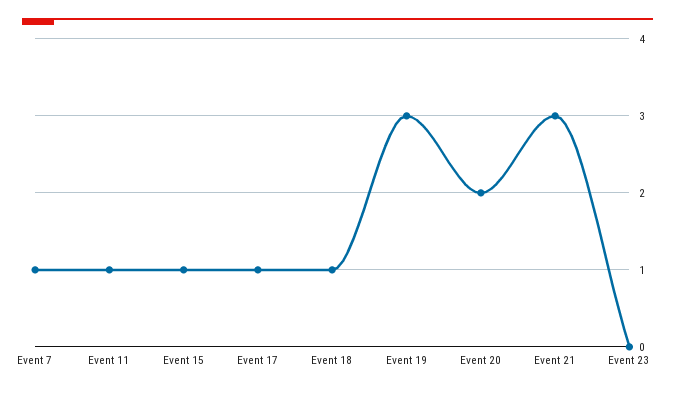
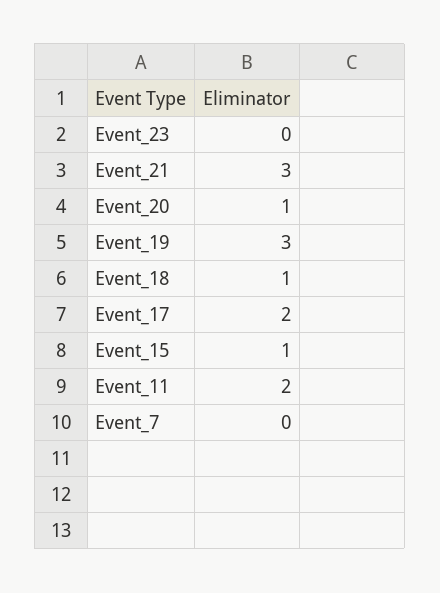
  {
-   "Event 7": 1,
+   "Event 7": 0,
-   "Event 11": 1,
+   "Event 11": 2,
    "Event 15": 1,
-   "Event 17": 1,
+   "Event 17": 2,
    "Event 18": 1,
    "Event 19": 3,
-   "Event 20": 2,
+   "Event 20": 1,
    "Event 21": 3,
    "Event 23": 0
  }

